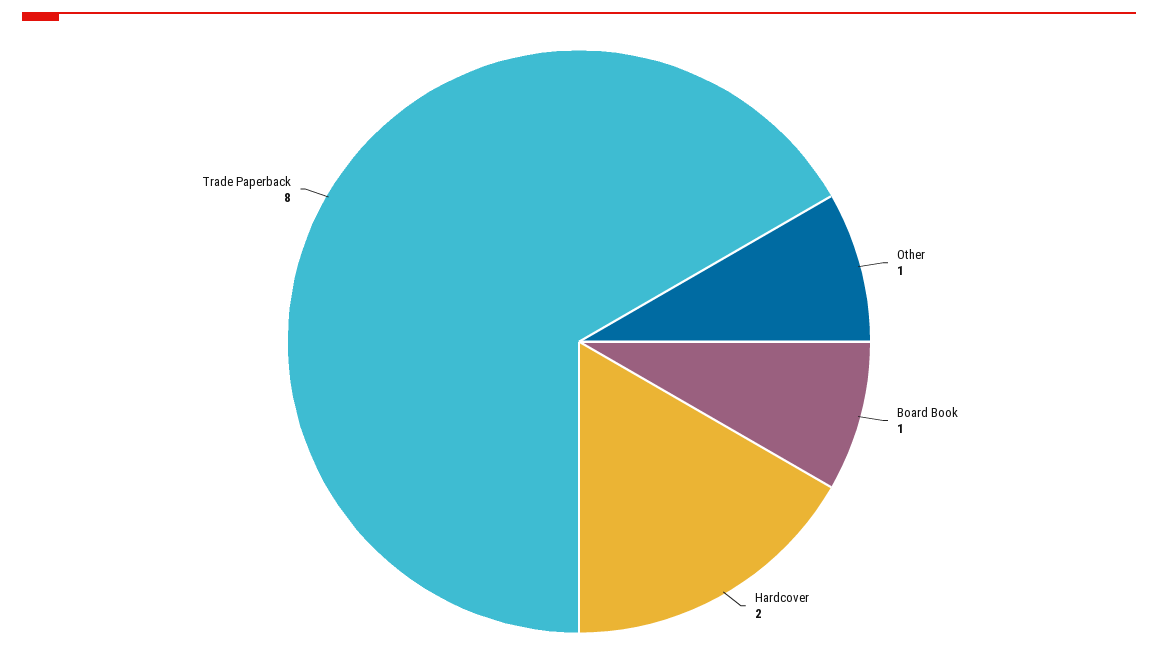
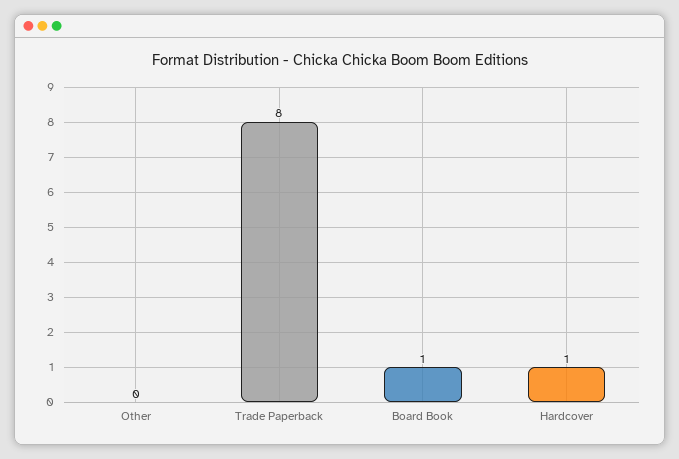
  {
-   "Other": 1,
+   "Other": 0,
    "Board Book": 1,
-   "Hardcover": 2,
+   "Hardcover": 1,
    "Trade Paperback": 8
  }

